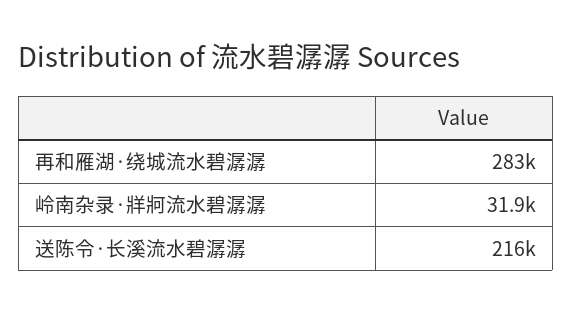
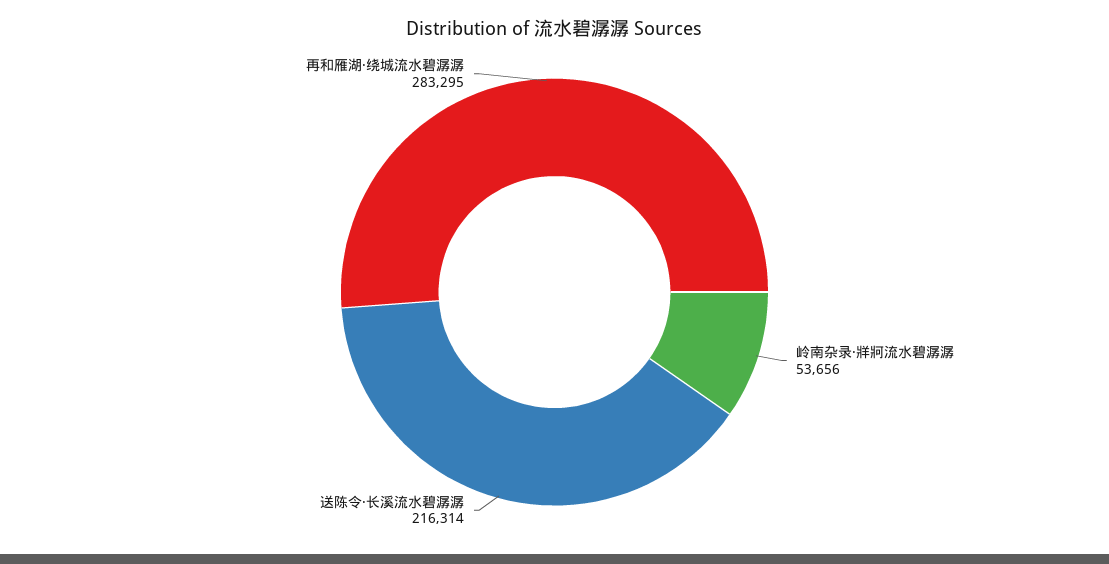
  {
    "再和雁湖·绕城流水碧潺潺": 283295,
-   "岭南杂录·牂牁流水碧潺潺": 31900,
+   "岭南杂录·牂牁流水碧潺潺": 53656,
    "送陈令·长溪流水碧潺潺": 216314
  }

